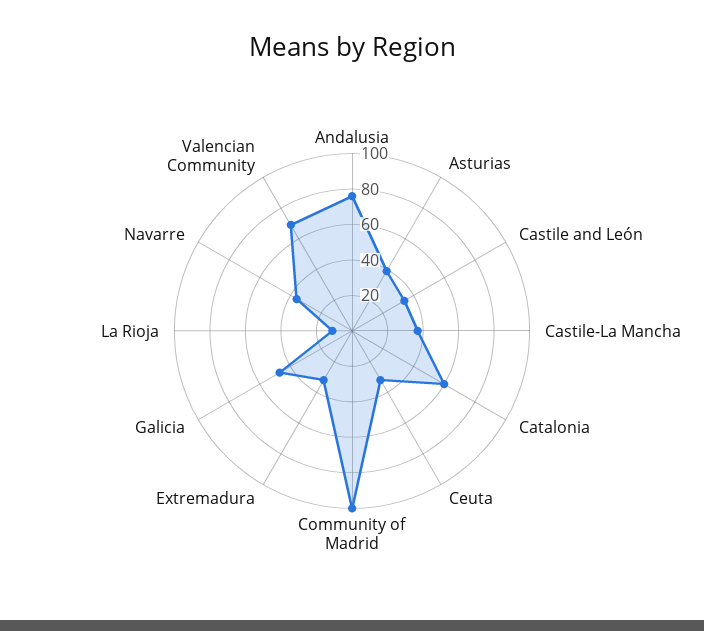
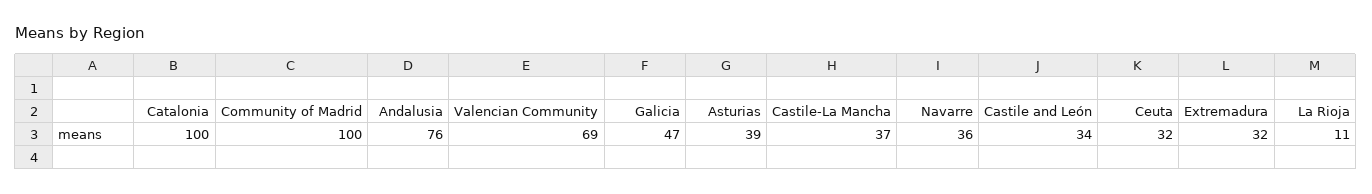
  {
    "Andalusia": 76,
    "Asturias": 39,
    "Castile and León": 34,
    "Castile-La Mancha": 37,
-   "Catalonia": 60,
+   "Catalonia": 100,
    "Ceuta": 32,
    "Community of Madrid": 100,
    "Extremadura": 32,
    "Galicia": 47,
    "La Rioja": 11,
    "Navarre": 36,
    "Valencian Community": 69
  }

